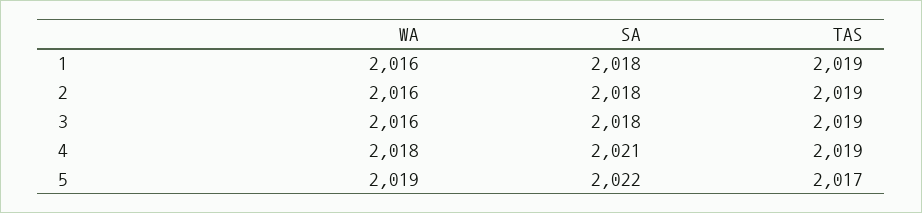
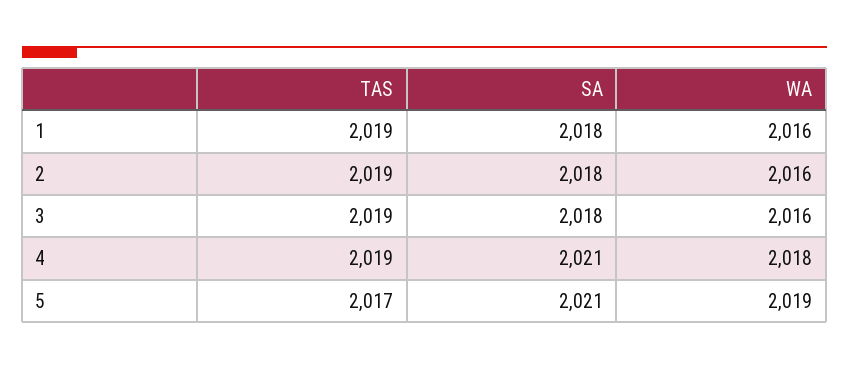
  {
    "WA": {
      "1": 2016,
      "2": 2016,
      "3": 2016,
      "4": 2018,
      "5": 2019
    },
    "SA": {
      "1": 2018,
      "2": 2018,
      "3": 2018,
      "4": 2021,
-     "5": 2022
+     "5": 2021
    },
    "TAS": {
      "1": 2019,
      "2": 2019,
      "3": 2019,
      "4": 2019,
      "5": 2017
    }
  }

